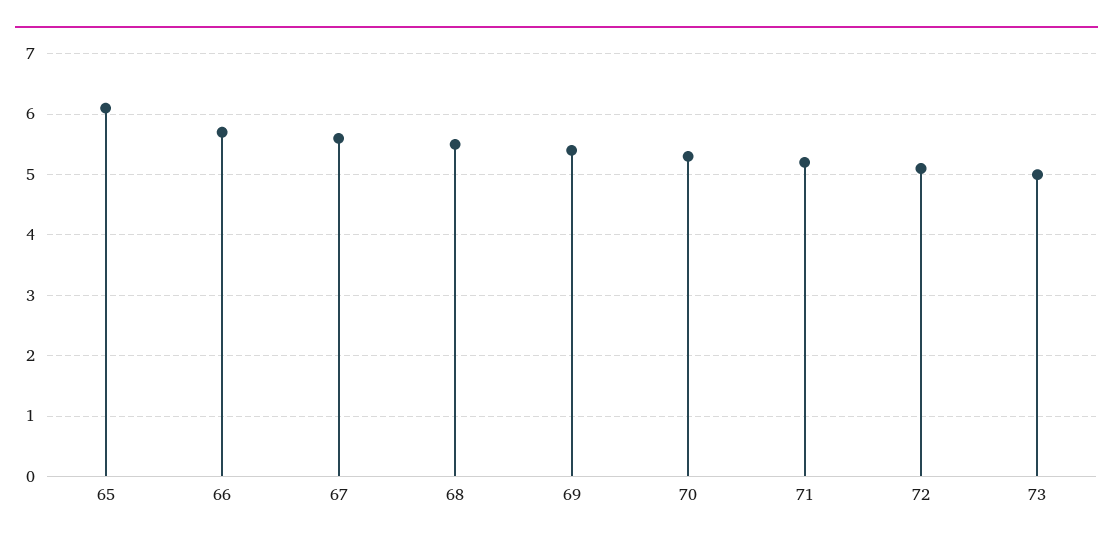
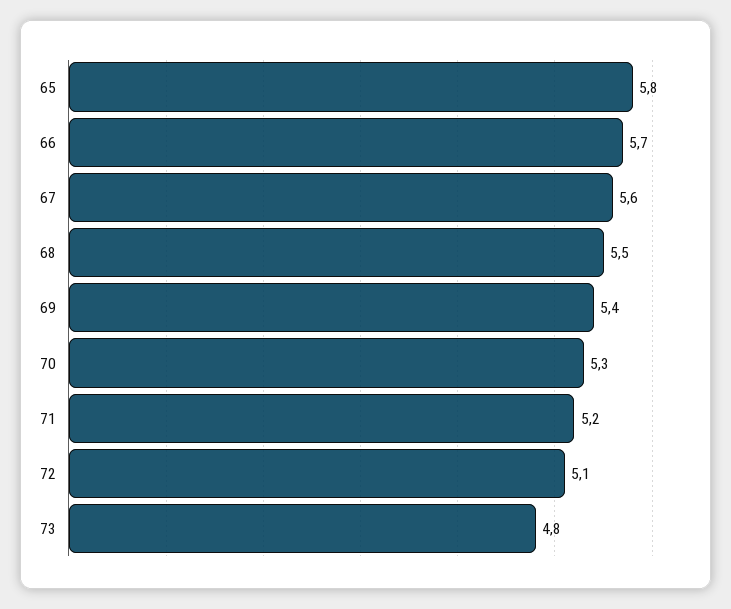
  {
-   "65": 6.1,
+   "65": 5.8,
    "66": 5.7,
    "67": 5.6,
    "68": 5.5,
    "69": 5.4,
    "70": 5.3,
    "71": 5.2,
    "72": 5.1,
-   "73": 5
+   "73": 4.8
  }

